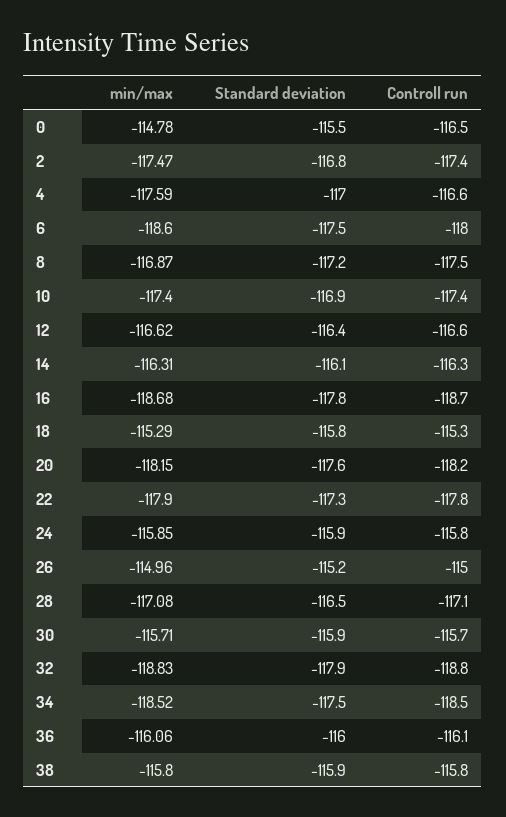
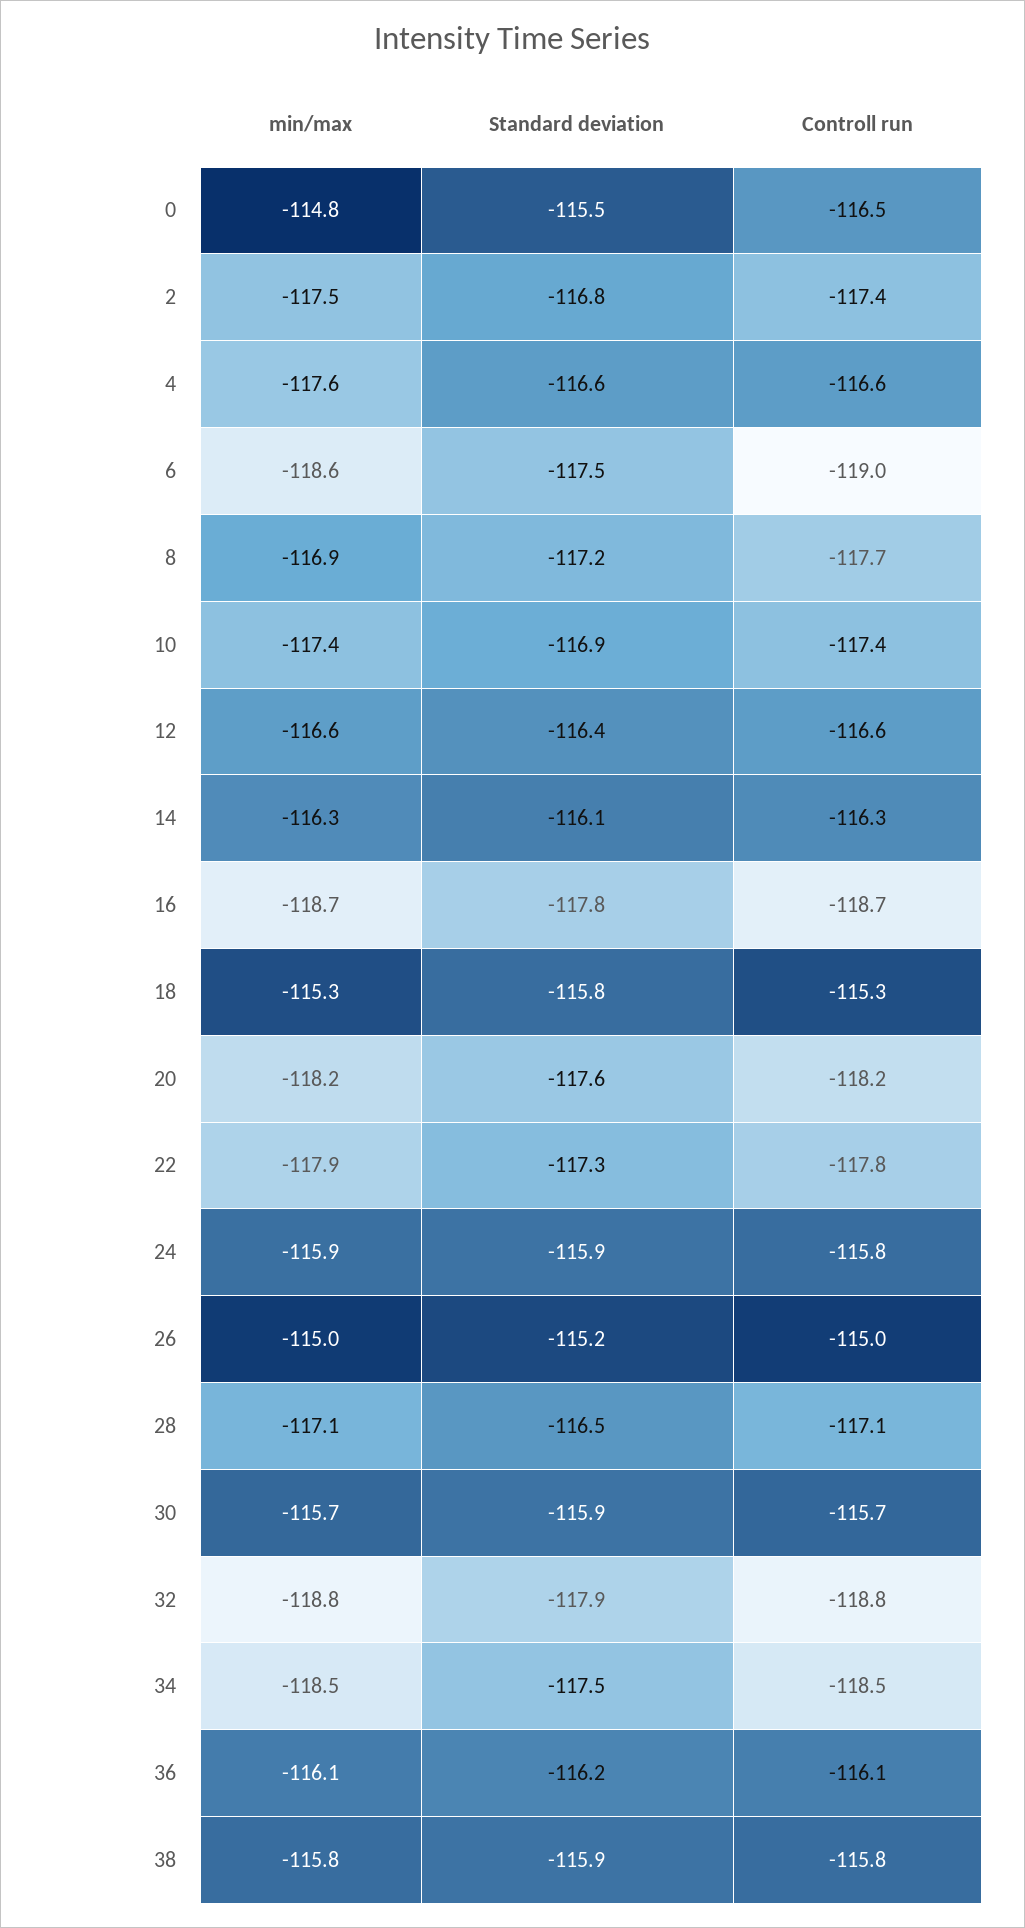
  {
    "min/max": {
      "0": -114.78,
      "2": -117.47,
      "4": -117.59,
      "6": -118.6,
      "8": -116.87,
      "10": -117.4,
      "12": -116.62,
      "14": -116.31,
      "16": -118.68,
      "18": -115.29,
      "20": -118.15,
      "22": -117.9,
      "24": -115.85,
      "26": -114.96,
      "28": -117.08,
      "30": -115.71,
      "32": -118.83,
      "34": -118.52,
      "36": -116.06,
      "38": -115.8
    },
    "Standard deviation": {
      "0": -115.5,
      "2": -116.8,
-     "4": -117,
+     "4": -116.6,
      "6": -117.5,
      "8": -117.2,
      "10": -116.9,
      "12": -116.4,
      "14": -116.1,
      "16": -117.8,
      "18": -115.8,
      "20": -117.6,
      "22": -117.3,
      "24": -115.9,
      "26": -115.2,
      "28": -116.5,
      "30": -115.9,
      "32": -117.9,
      "34": -117.5,
-     "36": -116,
+     "36": -116.2,
      "38": -115.9
    },
    "Controll run": {
      "0": -116.5,
      "2": -117.4,
      "4": -116.6,
-     "6": -118,
+     "6": -119,
-     "8": -117.5,
+     "8": -117.7,
      "10": -117.4,
      "12": -116.6,
      "14": -116.3,
      "16": -118.7,
      "18": -115.3,
      "20": -118.2,
      "22": -117.8,
      "24": -115.8,
      "26": -115,
      "28": -117.1,
      "30": -115.7,
      "32": -118.8,
      "34": -118.5,
      "36": -116.1,
      "38": -115.8
    }
  }

